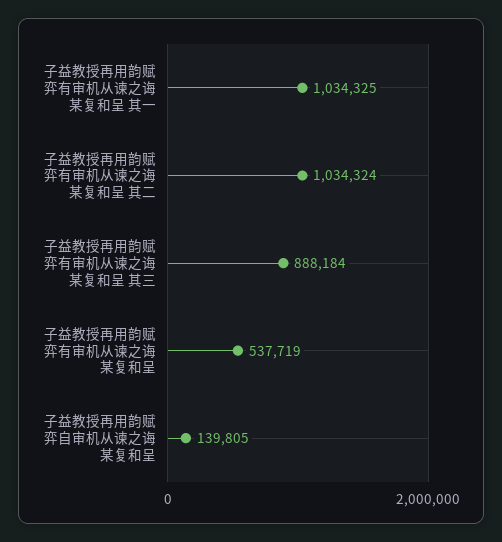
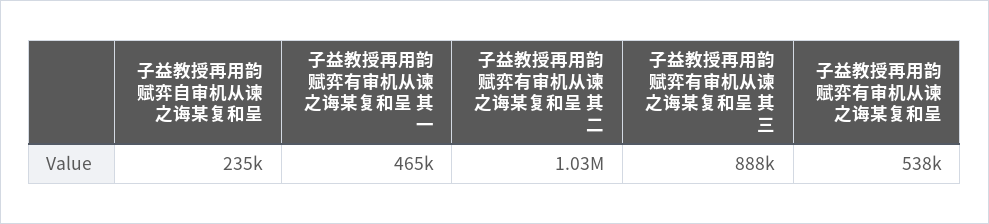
  {
-   "子益教授再用韵赋弈有审机从谏之诲某复和呈 其一": 1034325,
+   "子益教授再用韵赋弈有审机从谏之诲某复和呈 其一": 465000,
    "子益教授再用韵赋弈有审机从谏之诲某复和呈 其二": 1034324,
    "子益教授再用韵赋弈有审机从谏之诲某复和呈 其三": 888184,
    "子益教授再用韵赋弈有审机从谏之诲某复和呈": 537719,
-   "子益教授再用韵赋弈自审机从谏之诲某复和呈": 139805
+   "子益教授再用韵赋弈自审机从谏之诲某复和呈": 235000
  }

